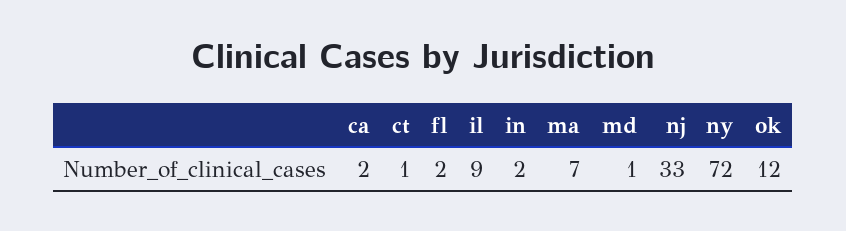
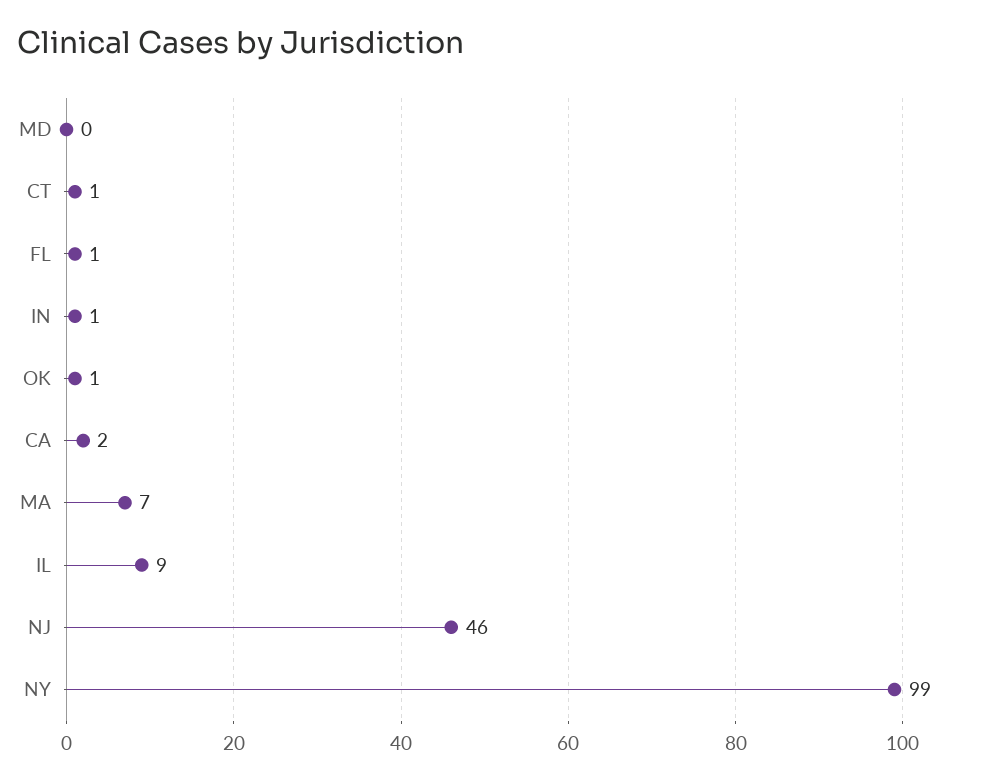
  {
    "ca": 2,
    "ct": 1,
-   "fl": 2,
+   "fl": 1,
    "il": 9,
-   "in": 2,
+   "in": 1,
    "ma": 7,
-   "md": 1,
+   "md": 0,
-   "nj": 33,
+   "nj": 46,
-   "ny": 72,
+   "ny": 99,
-   "ok": 12
+   "ok": 1
  }

